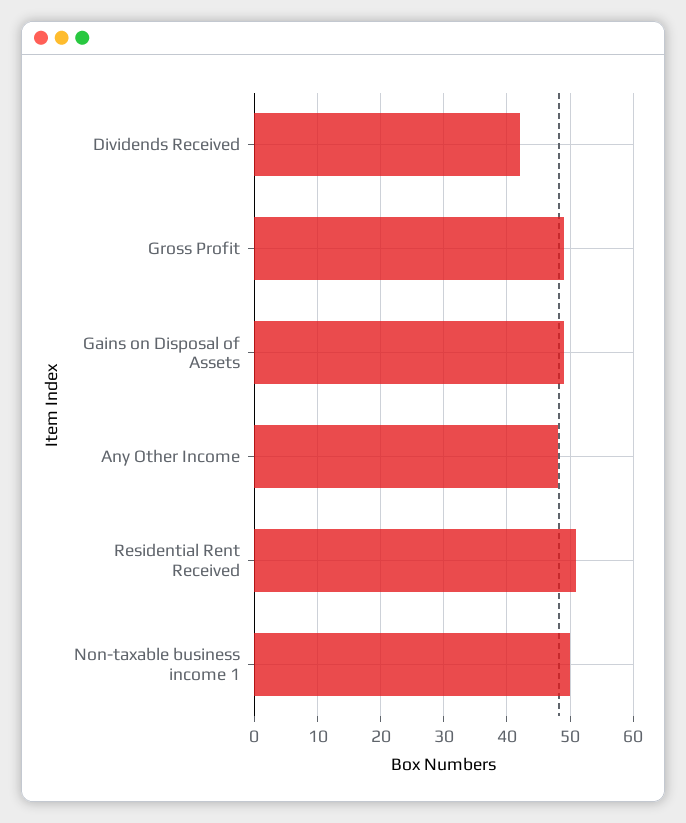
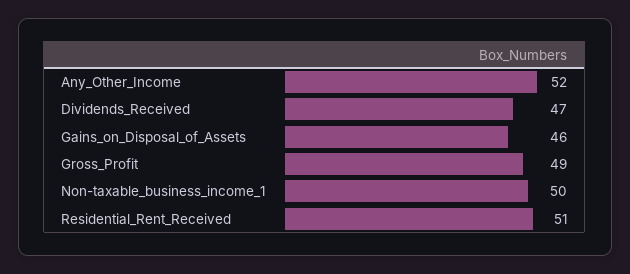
  {
-   "Dividends Received": 42,
+   "Dividends Received": 47,
    "Gross Profit": 49,
-   "Gains on Disposal of Assets": 49,
+   "Gains on Disposal of Assets": 46,
-   "Any Other Income": 48,
+   "Any Other Income": 52,
    "Residential Rent Received": 51,
    "Non-taxable business income 1": 50
  }

